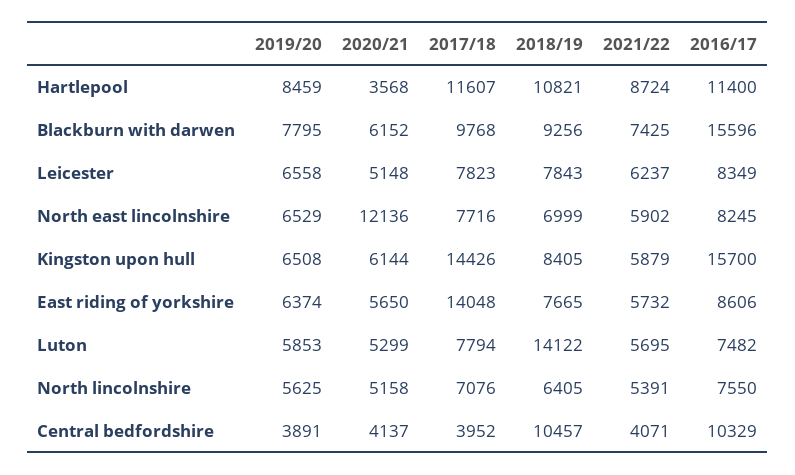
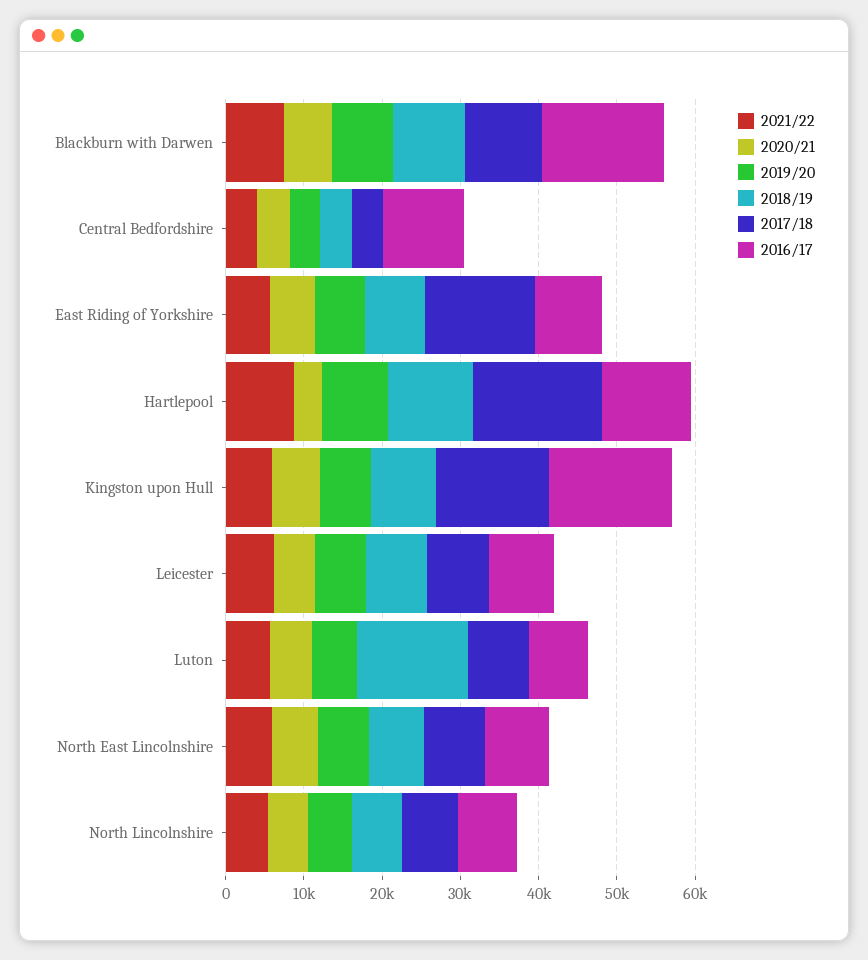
  {
    "2019/20": {
      "Hartlepool": 8459,
      "Blackburn with darwen": 7795,
      "Leicester": 6558,
      "North east lincolnshire": 6529,
      "Kingston upon hull": 6508,
      "East riding of yorkshire": 6374,
      "Luton": 5853,
      "North lincolnshire": 5625,
      "Central bedfordshire": 3891
    },
    "2020/21": {
      "Hartlepool": 3568,
      "Blackburn with darwen": 6152,
      "Leicester": 5148,
-     "North east lincolnshire": 12136,
+     "North east lincolnshire": 6000,
      "Kingston upon hull": 6144,
      "East riding of yorkshire": 5650,
      "Luton": 5299,
      "North lincolnshire": 5158,
      "Central bedfordshire": 4137
    },
    "2017/18": {
-     "Hartlepool": 11607,
+     "Hartlepool": 16000,
      "Blackburn with darwen": 9768,
      "Leicester": 7823,
      "North east lincolnshire": 7716,
      "Kingston upon hull": 14426,
      "East riding of yorkshire": 14048,
      "Luton": 7794,
      "North lincolnshire": 7076,
      "Central bedfordshire": 3952
    },
    "2018/19": {
      "Hartlepool": 10821,
      "Blackburn with darwen": 9256,
      "Leicester": 7843,
      "North east lincolnshire": 6999,
      "Kingston upon hull": 8405,
      "East riding of yorkshire": 7665,
      "Luton": 14122,
      "North lincolnshire": 6405,
-     "Central bedfordshire": 10457
+     "Central bedfordshire": 4000
    },
    "2021/22": {
      "Hartlepool": 8724,
      "Blackburn with darwen": 7425,
      "Leicester": 6237,
      "North east lincolnshire": 5902,
      "Kingston upon hull": 5879,
      "East riding of yorkshire": 5732,
      "Luton": 5695,
      "North lincolnshire": 5391,
      "Central bedfordshire": 4071
    },
    "2016/17": {
      "Hartlepool": 11400,
      "Blackburn with darwen": 15596,
      "Leicester": 8349,
      "North east lincolnshire": 8245,
      "Kingston upon hull": 15700,
      "East riding of yorkshire": 8606,
      "Luton": 7482,
      "North lincolnshire": 7550,
      "Central bedfordshire": 10329
    }
  }

